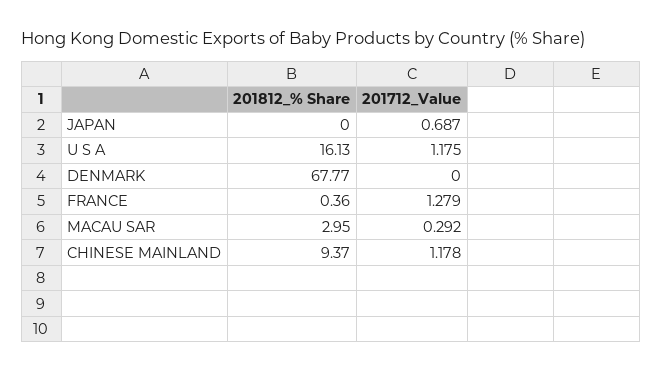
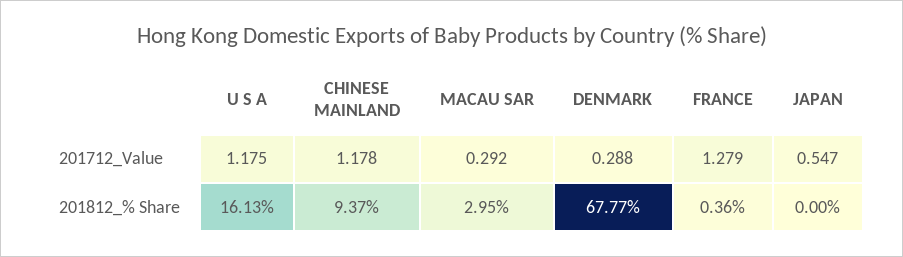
  {
    "201812_% Share": {
      "JAPAN": 0,
      "U S A": 16.13,
      "DENMARK": 67.77,
      "FRANCE": 0.36,
      "MACAU SAR": 2.95,
      "CHINESE MAINLAND": 9.37
    },
    "201712_Value": {
-     "JAPAN": 0.687,
+     "JAPAN": 0.547,
      "U S A": 1.175,
-     "DENMARK": 0,
+     "DENMARK": 0.288,
      "FRANCE": 1.279,
      "MACAU SAR": 0.292,
      "CHINESE MAINLAND": 1.178
    }
  }

